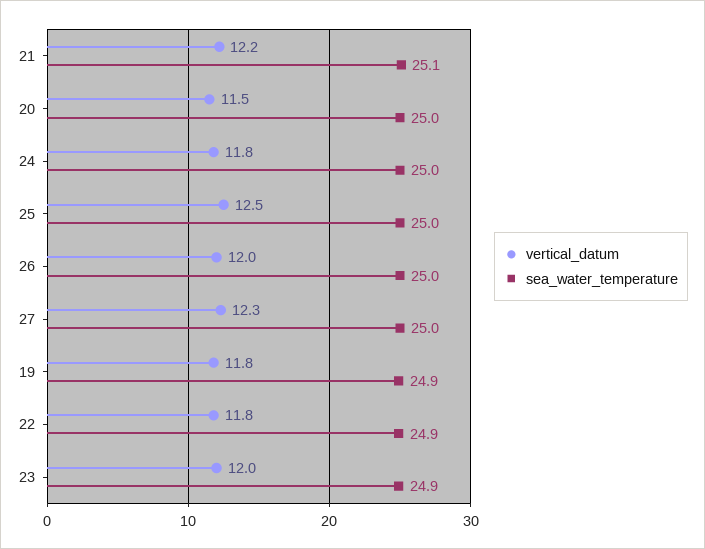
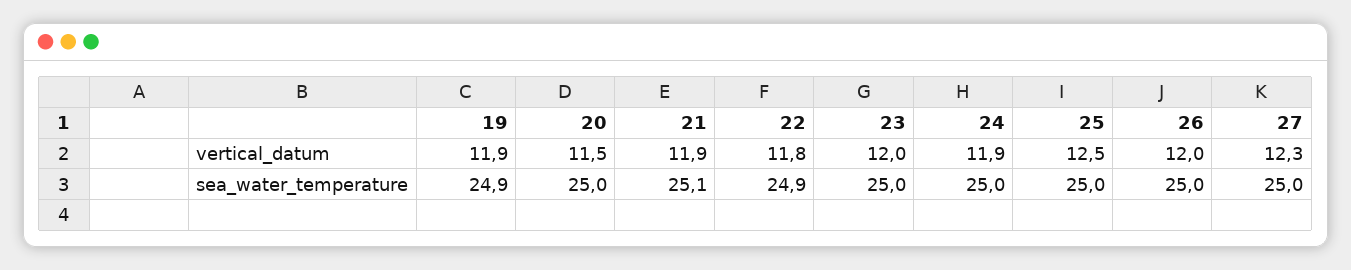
  {
    "vertical_datum": {
-     "21": 12.2,
+     "21": 11.9,
      "20": 11.5,
-     "24": 11.8,
+     "24": 11.9,
      "25": 12.5,
      "26": 12,
      "27": 12.3,
-     "19": 11.8,
+     "19": 11.9,
      "22": 11.8,
      "23": 12
    },
    "sea_water_temperature": {
      "21": 25.1,
      "20": 25,
      "24": 25,
      "25": 25,
      "26": 25,
      "27": 25,
      "19": 24.9,
      "22": 24.9,
-     "23": 24.9
+     "23": 25
    }
  }

